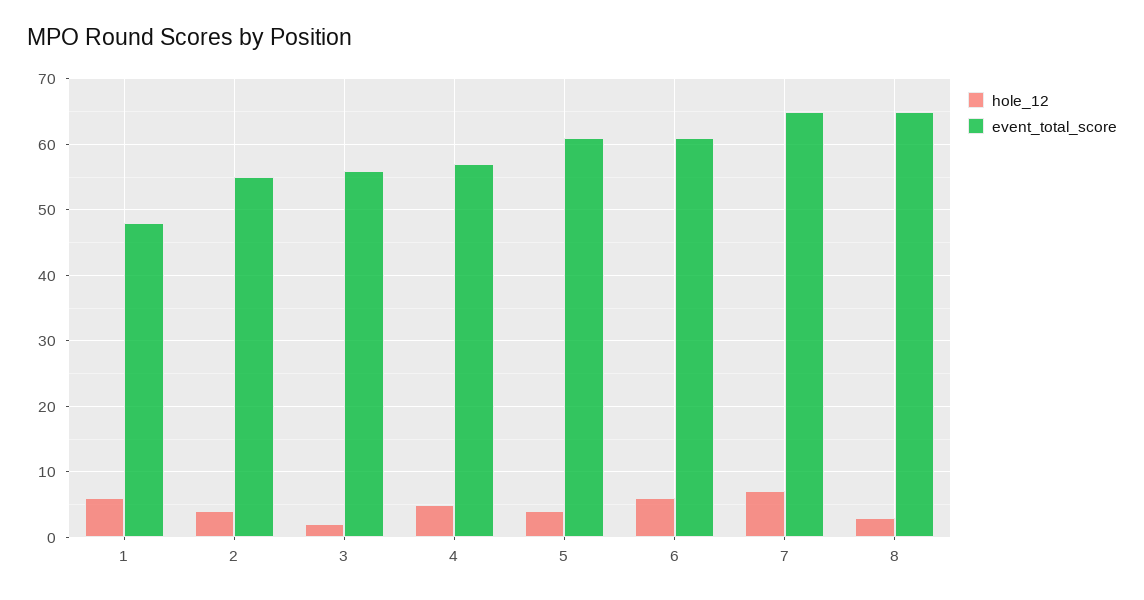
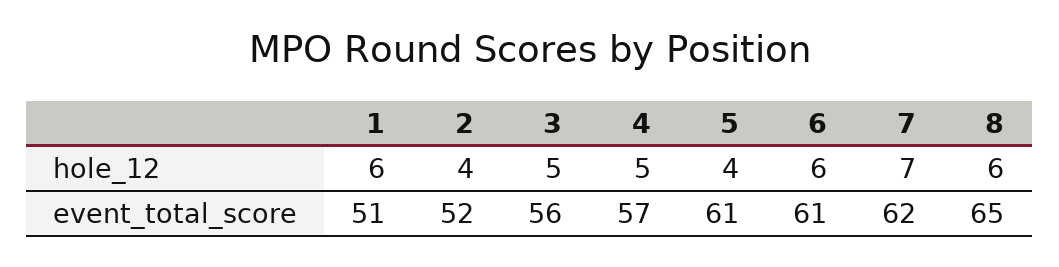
  {
    "hole_12": {
      "1": 6,
      "2": 4,
-     "3": 2,
+     "3": 5,
      "4": 5,
      "5": 4,
      "6": 6,
      "7": 7,
-     "8": 3
+     "8": 6
    },
    "event_total_score": {
-     "1": 48,
+     "1": 51,
-     "2": 55,
+     "2": 52,
      "3": 56,
      "4": 57,
      "5": 61,
      "6": 61,
-     "7": 65,
+     "7": 62,
      "8": 65
    }
  }

